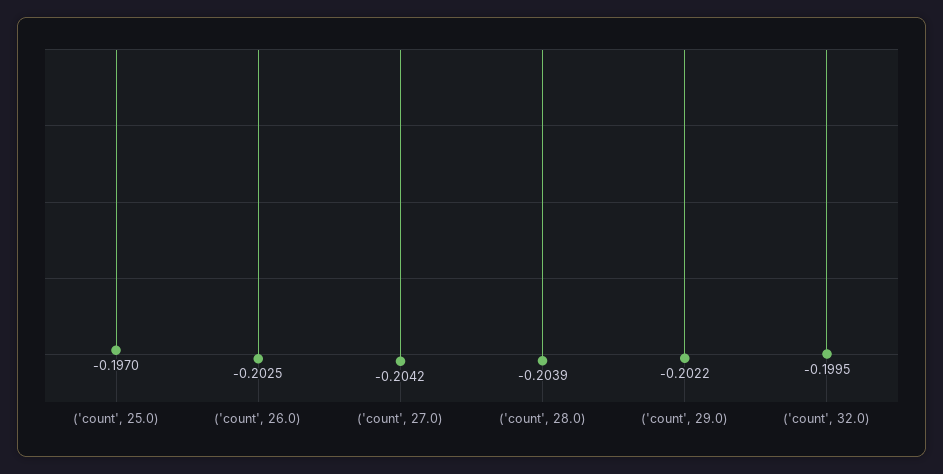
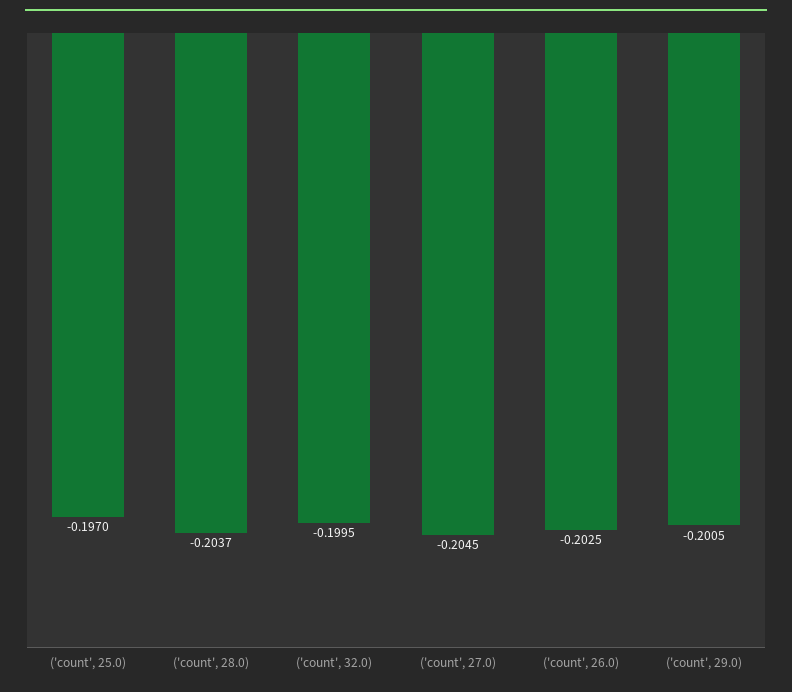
  {
    "('count', 25.0)": -0.197,
    "('count', 26.0)": -0.2025,
-   "('count', 27.0)": -0.2042,
+   "('count', 27.0)": -0.2045,
-   "('count', 28.0)": -0.2039,
+   "('count', 28.0)": -0.2037,
-   "('count', 29.0)": -0.2022,
+   "('count', 29.0)": -0.2005,
    "('count', 32.0)": -0.1995
  }

